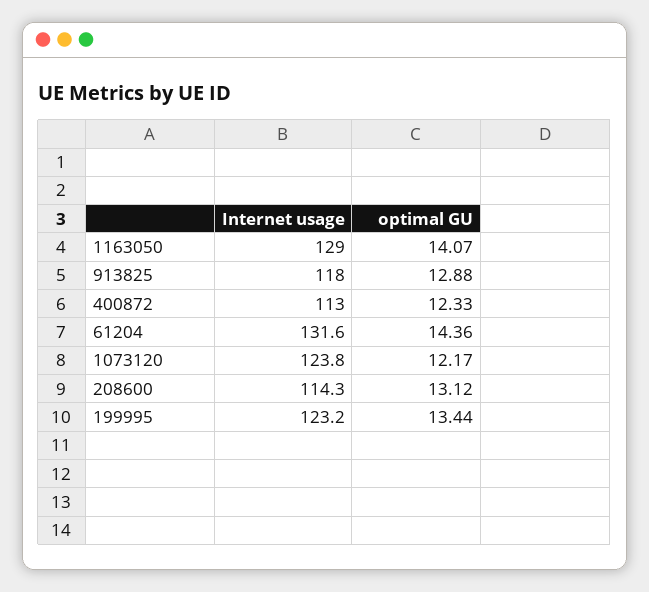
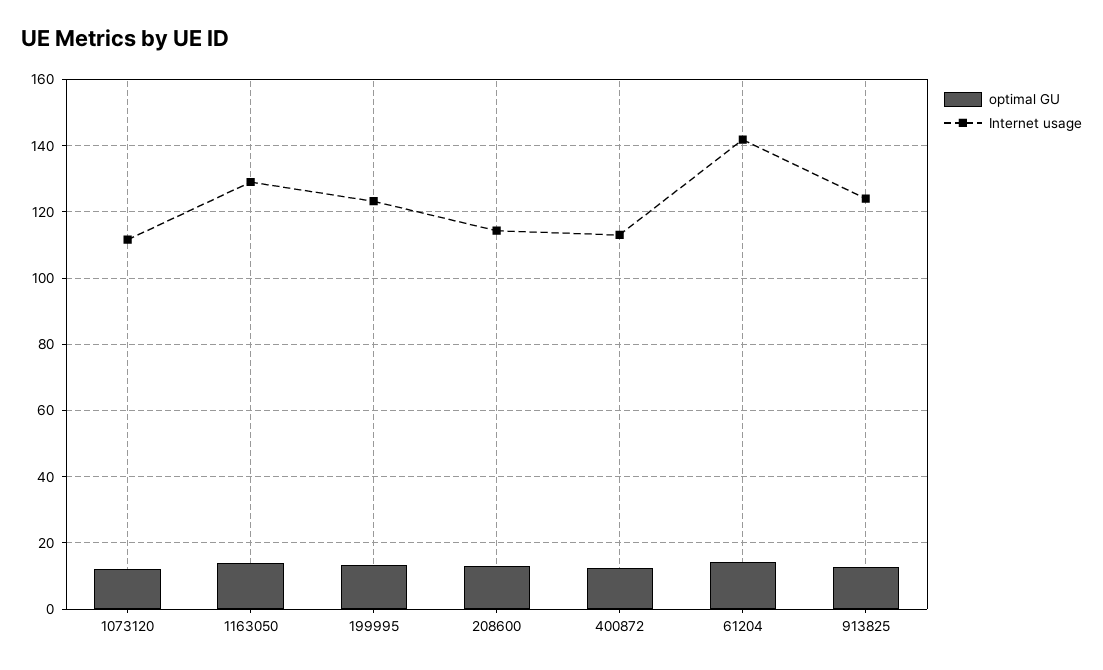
  {
    "Internet usage": {
      "1163050": 129,
-     "913825": 118,
+     "913825": 124,
      "400872": 113,
-     "61204": 131.6,
+     "61204": 142,
-     "1073120": 123.8,
+     "1073120": 112,
      "208600": 114.3,
      "199995": 123.2
    },
    "optimal GU": {
      "1163050": 14.07,
      "913825": 12.88,
      "400872": 12.33,
      "61204": 14.36,
      "1073120": 12.17,
      "208600": 13.12,
      "199995": 13.44
    }
  }

